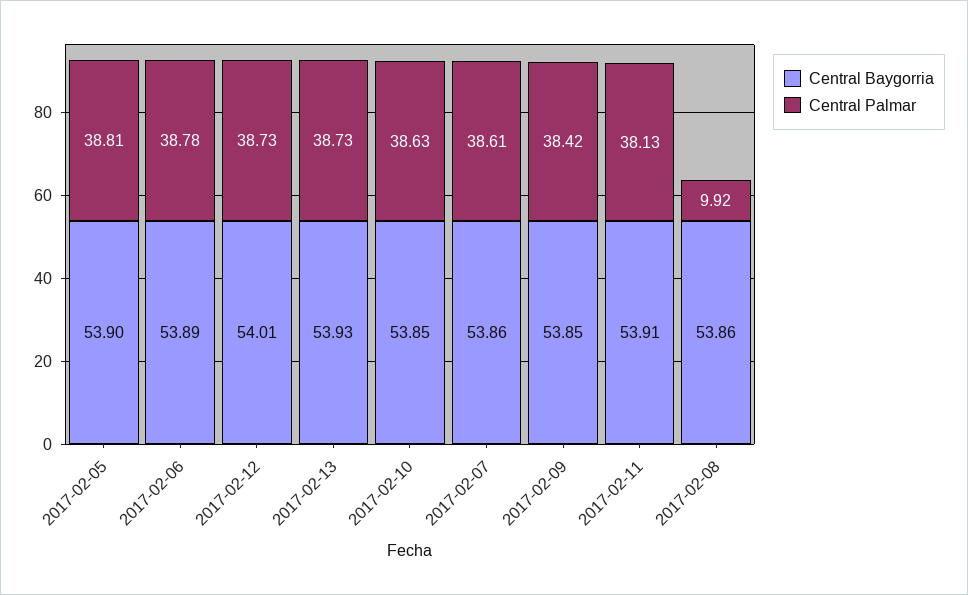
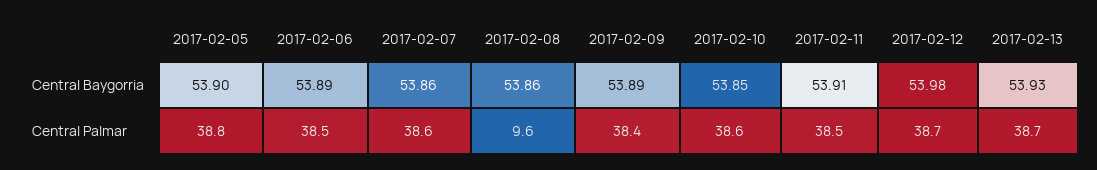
  {
    "Central Baygorria": {
      "2017-02-05": 53.9,
      "2017-02-06": 53.89,
-     "2017-02-12": 54.01,
+     "2017-02-12": 53.98,
      "2017-02-13": 53.93,
      "2017-02-10": 53.85,
      "2017-02-07": 53.86,
-     "2017-02-09": 53.85,
+     "2017-02-09": 53.89,
      "2017-02-11": 53.91,
      "2017-02-08": 53.86
    },
    "Central Palmar": {
      "2017-02-05": 38.81,
-     "2017-02-06": 38.78,
+     "2017-02-06": 38.5,
      "2017-02-12": 38.73,
      "2017-02-13": 38.73,
      "2017-02-10": 38.63,
      "2017-02-07": 38.61,
      "2017-02-09": 38.42,
-     "2017-02-11": 38.13,
+     "2017-02-11": 38.5,
-     "2017-02-08": 9.92
+     "2017-02-08": 9.6
    }
  }

